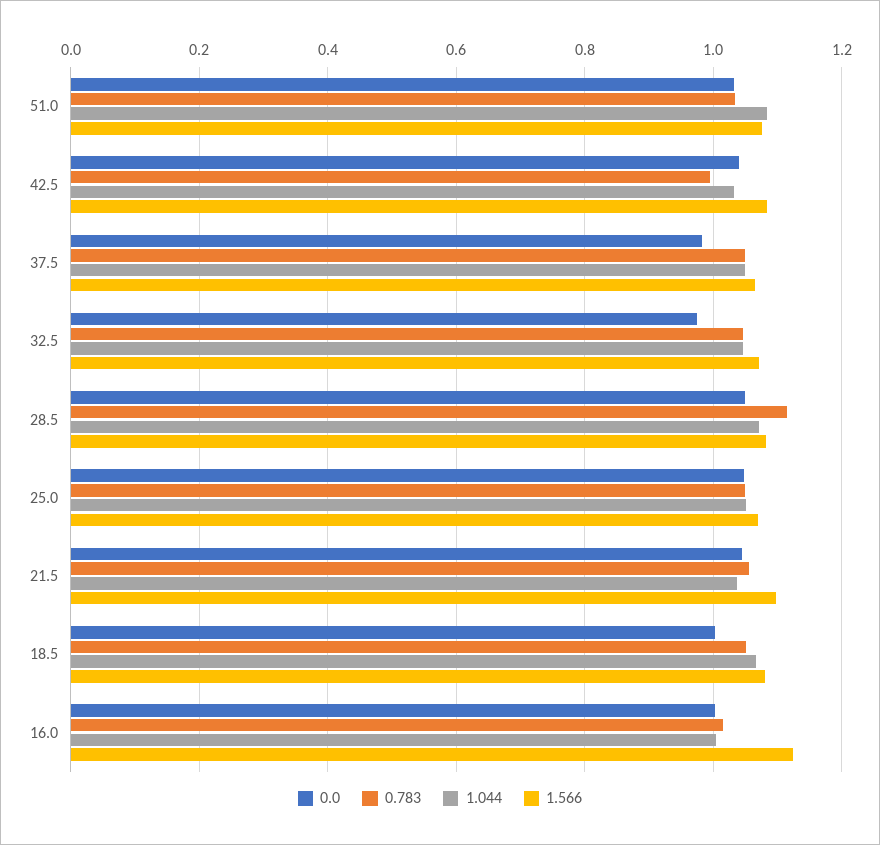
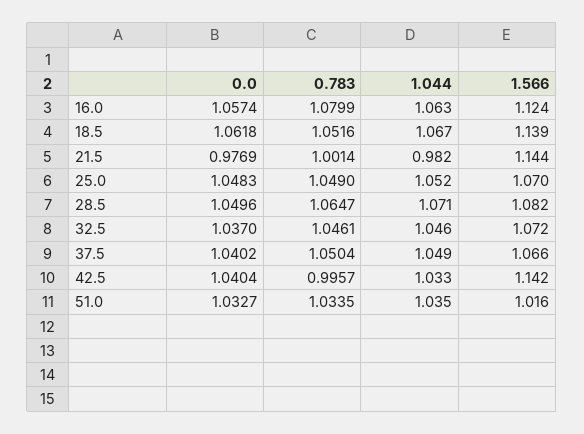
  {
    "0.0": {
      "51.0": 1.0327,
      "42.5": 1.0404,
-     "37.5": 0.98,
+     "37.5": 1.0402,
-     "32.5": 0.98,
+     "32.5": 1.037,
      "28.5": 1.0496,
      "25.0": 1.0483,
-     "21.5": 1.04,
+     "21.5": 0.9769,
-     "18.5": 1,
+     "18.5": 1.0618,
-     "16.0": 1
+     "16.0": 1.0574
    },
    "0.783": {
      "51.0": 1.0335,
      "42.5": 0.9957,
      "37.5": 1.0504,
      "32.5": 1.0461,
-     "28.5": 1.12,
+     "28.5": 1.0647,
      "25.0": 1.049,
-     "21.5": 1.06,
+     "21.5": 1.0014,
      "18.5": 1.0516,
-     "16.0": 1.02
+     "16.0": 1.0799
    },
    "1.044": {
-     "51.0": 1.08,
+     "51.0": 1.035,
      "42.5": 1.033,
      "37.5": 1.049,
      "32.5": 1.046,
      "28.5": 1.071,
      "25.0": 1.052,
-     "21.5": 1.04,
+     "21.5": 0.982,
      "18.5": 1.067,
-     "16.0": 1
+     "16.0": 1.063
    },
    "1.566": {
-     "51.0": 1.08,
+     "51.0": 1.016,
-     "42.5": 1.08,
+     "42.5": 1.142,
      "37.5": 1.066,
      "32.5": 1.072,
      "28.5": 1.082,
      "25.0": 1.07,
-     "21.5": 1.1,
+     "21.5": 1.144,
-     "18.5": 1.08,
+     "18.5": 1.139,
      "16.0": 1.124
    }
  }

